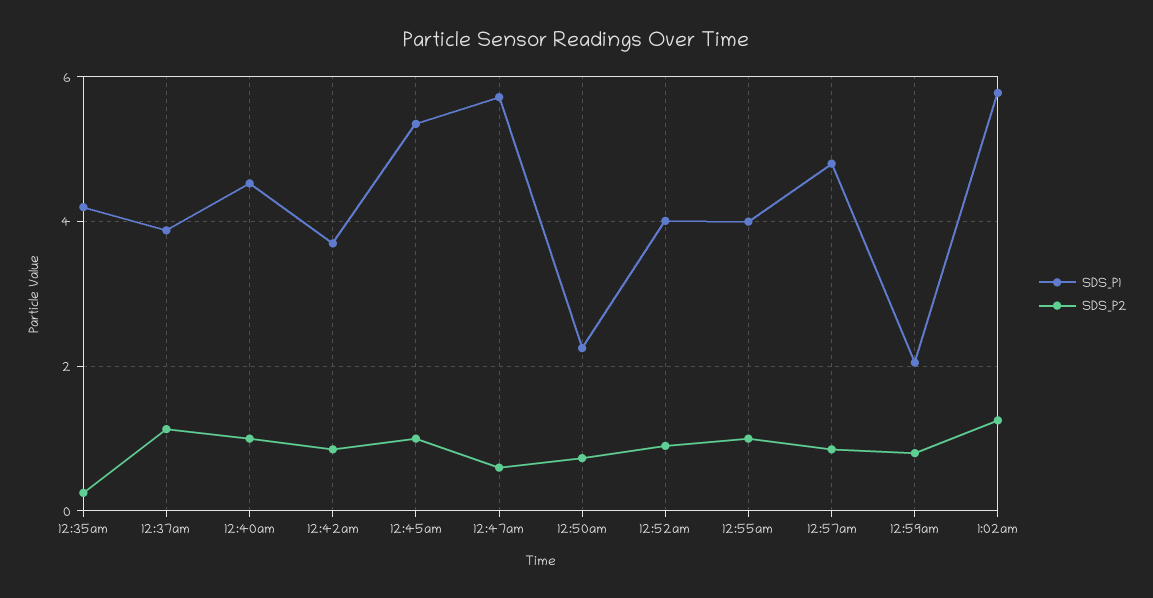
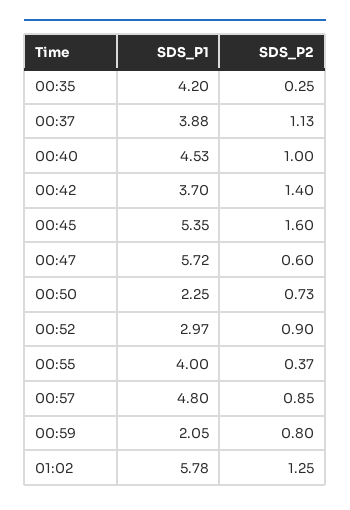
  {
    "SDS_P1": {
      "12:35am": 4.2,
      "12:37am": 3.88,
      "12:40am": 4.53,
      "12:42am": 3.7,
      "12:45am": 5.35,
      "12:47am": 5.72,
      "12:50am": 2.25,
-     "12:52am": 4,
+     "12:52am": 2.97,
      "12:55am": 4,
      "12:57am": 4.8,
      "12:59am": 2.05,
      "1:02am": 5.78
    },
    "SDS_P2": {
      "12:35am": 0.25,
      "12:37am": 1.13,
      "12:40am": 1,
-     "12:42am": 0.8,
+     "12:42am": 1.4,
-     "12:45am": 1,
+     "12:45am": 1.6,
      "12:47am": 0.6,
      "12:50am": 0.73,
      "12:52am": 0.9,
-     "12:55am": 1,
+     "12:55am": 0.37,
      "12:57am": 0.85,
      "12:59am": 0.8,
      "1:02am": 1.25
    }
  }

